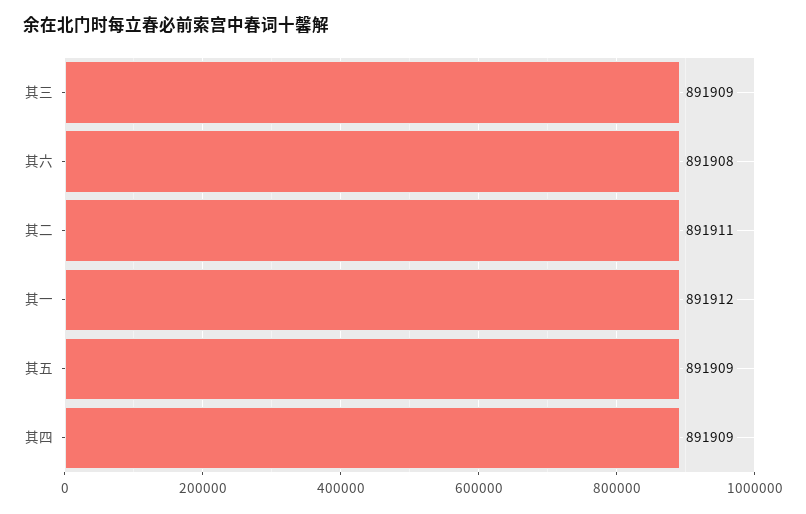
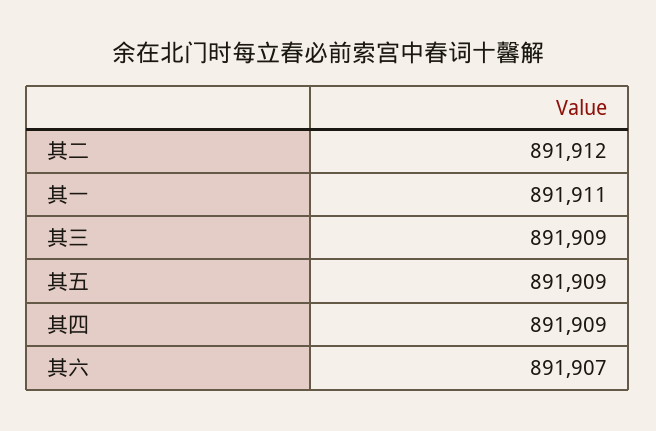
  {
    "其三": 891909,
-   "其六": 891908,
+   "其六": 891907,
-   "其二": 891911,
+   "其二": 891912,
-   "其一": 891912,
+   "其一": 891911,
    "其五": 891909,
    "其四": 891909
  }

